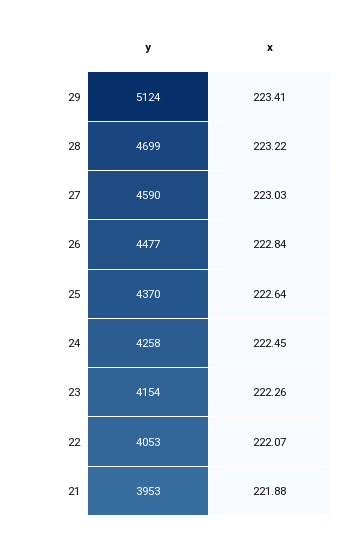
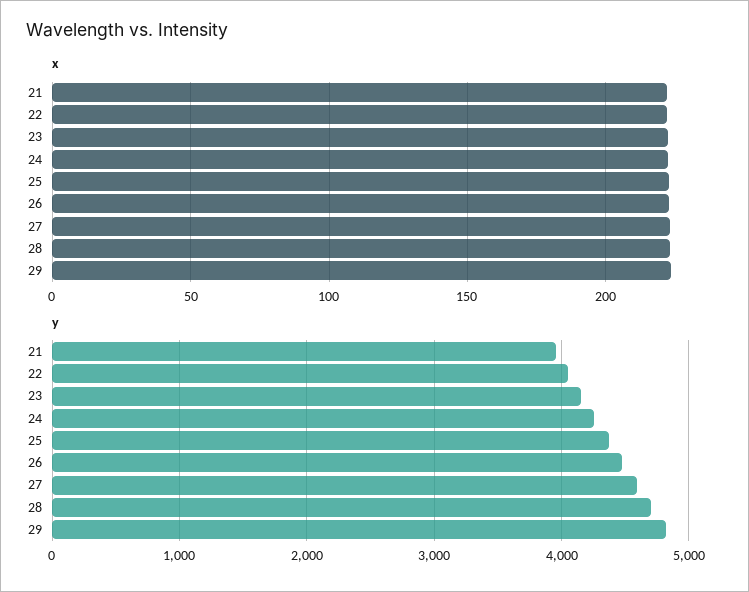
  {
    "y": {
-     "29": 5124,
+     "29": 4800,
      "28": 4699,
      "27": 4590,
      "26": 4477,
      "25": 4370,
      "24": 4258,
      "23": 4154,
      "22": 4053,
      "21": 3953
    },
    "x": {
      "29": 223.41,
      "28": 223.22,
      "27": 223.03,
      "26": 222.84,
      "25": 222.64,
      "24": 222.45,
      "23": 222.26,
      "22": 222.07,
      "21": 221.88
    }
  }

